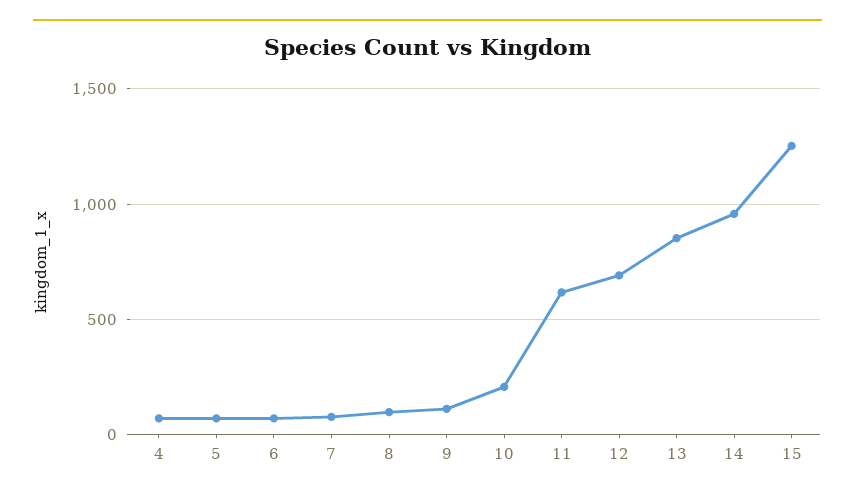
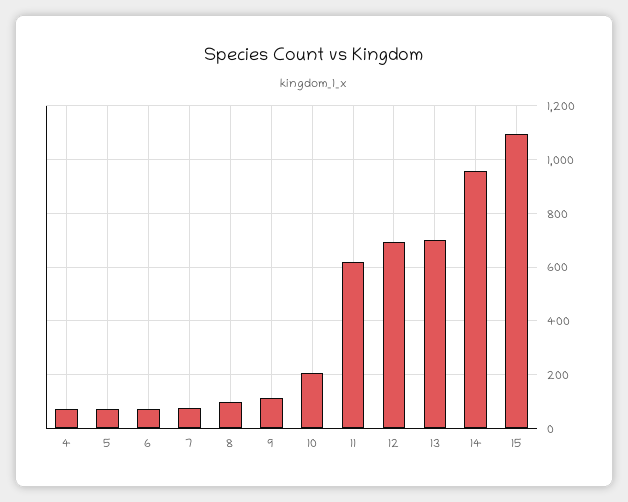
  {
    "4": 75,
    "5": 75,
    "6": 75,
    "7": 75,
    "8": 100,
    "9": 125,
    "10": 200,
    "11": 625,
    "12": 700,
-   "13": 850,
+   "13": 700,
    "14": 950,
-   "15": 1250
+   "15": 1100
  }

